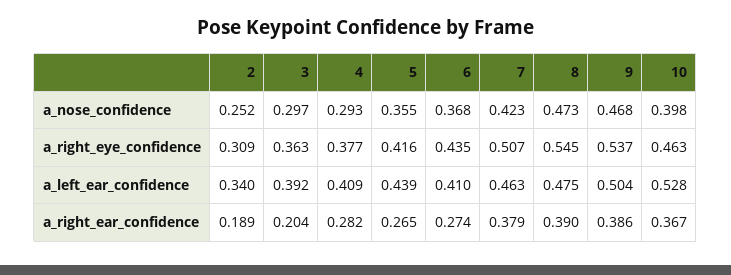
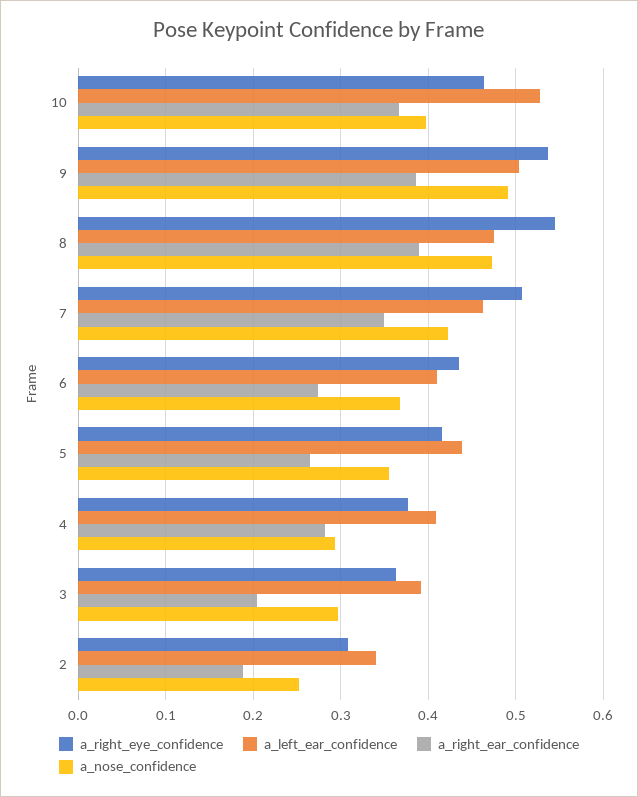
  {
    "a_nose_confidence": {
      "2": 0.252,
      "3": 0.297,
      "4": 0.293,
      "5": 0.355,
      "6": 0.368,
      "7": 0.423,
      "8": 0.473,
-     "9": 0.468,
+     "9": 0.49,
      "10": 0.398
    },
    "a_right_eye_confidence": {
      "2": 0.309,
      "3": 0.363,
      "4": 0.377,
      "5": 0.416,
      "6": 0.435,
      "7": 0.507,
      "8": 0.545,
      "9": 0.537,
      "10": 0.463
    },
    "a_left_ear_confidence": {
      "2": 0.34,
      "3": 0.392,
      "4": 0.409,
      "5": 0.439,
      "6": 0.41,
      "7": 0.463,
      "8": 0.475,
      "9": 0.504,
      "10": 0.528
    },
    "a_right_ear_confidence": {
      "2": 0.189,
      "3": 0.204,
      "4": 0.282,
      "5": 0.265,
      "6": 0.274,
-     "7": 0.379,
+     "7": 0.35,
      "8": 0.39,
      "9": 0.386,
      "10": 0.367
    }
  }

